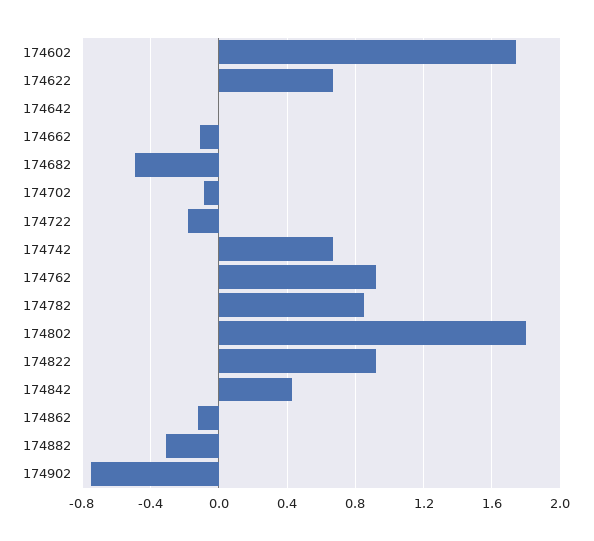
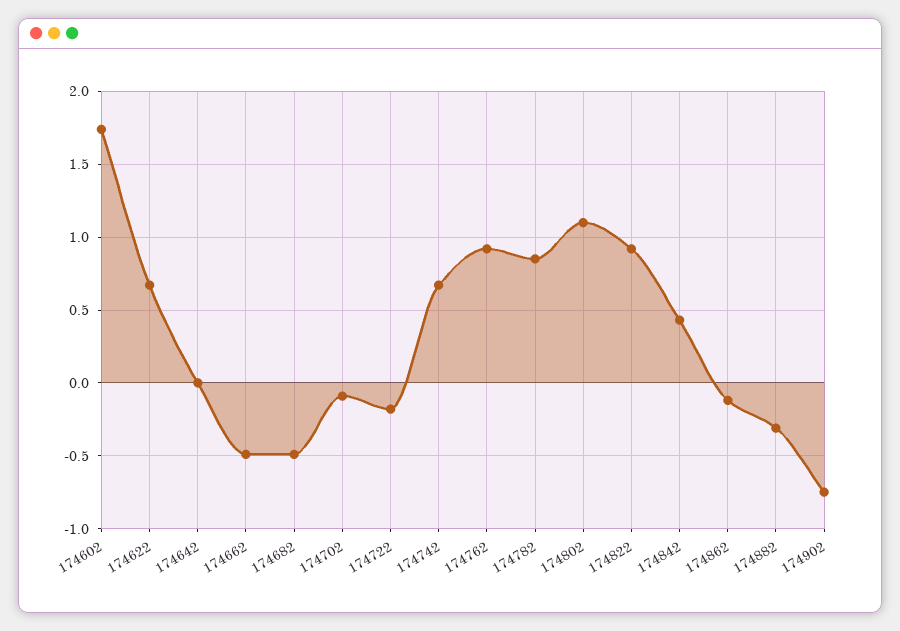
  {
    "174602": 1.75,
    "174622": 0.65,
    "174642": 0,
-   "174662": -0.1,
+   "174662": -0.5,
    "174682": -0.5,
    "174702": -0.1,
    "174722": -0.2,
    "174742": 0.65,
    "174762": 0.9,
    "174782": 0.85,
-   "174802": 1.8,
+   "174802": 1.1,
    "174822": 0.9,
    "174842": 0.45,
    "174862": -0.1,
    "174882": -0.3,
    "174902": -0.75
  }

